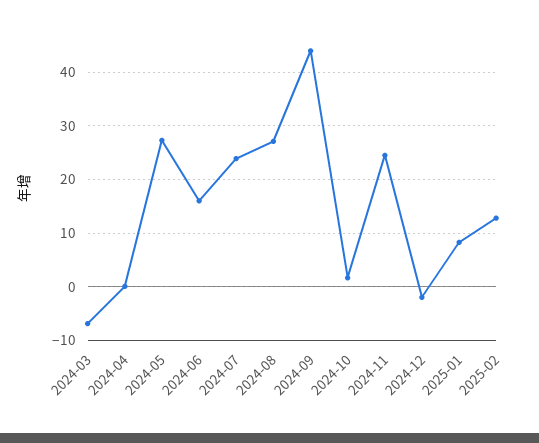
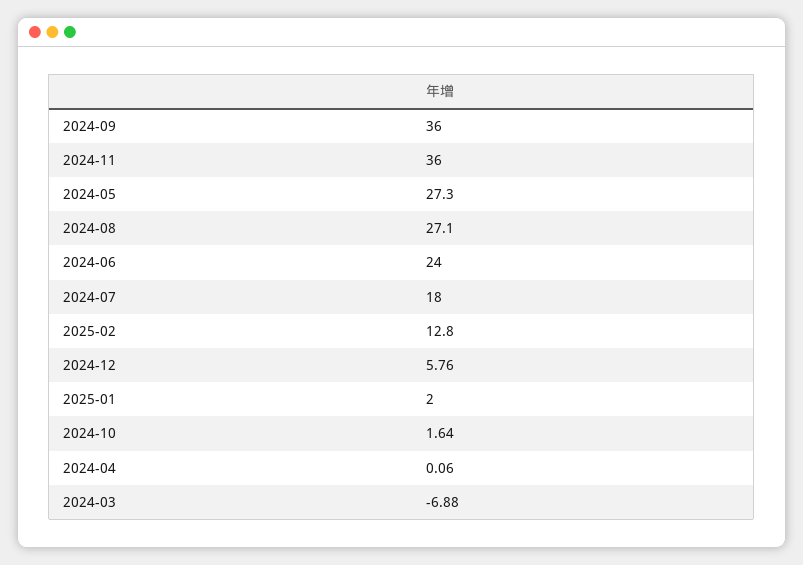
  {
    "2024-03": -6.88,
    "2024-04": 0.06,
    "2024-05": 27.3,
-   "2024-06": 16,
+   "2024-06": 24,
-   "2024-07": 24,
+   "2024-07": 18,
    "2024-08": 27.1,
-   "2024-09": 44,
+   "2024-09": 36,
    "2024-10": 1.64,
-   "2024-11": 24,
+   "2024-11": 36,
-   "2024-12": -2,
+   "2024-12": 5.76,
-   "2025-01": 8,
+   "2025-01": 2,
    "2025-02": 12.8
  }

